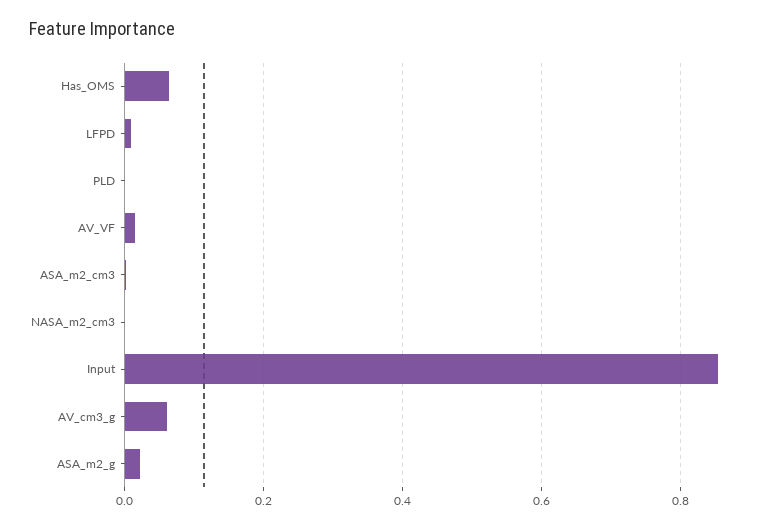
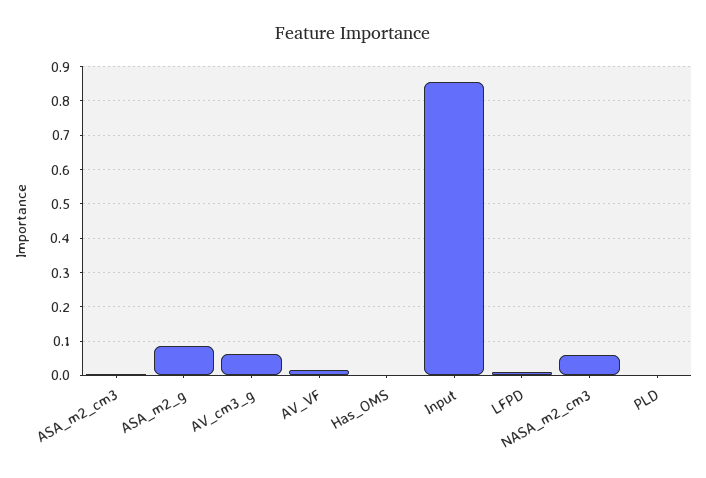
  {
-   "Has_OMS": 0.06,
+   "Has_OMS": 0,
    "LFPD": 0,
    "PLD": 0,
    "AV_VF": 0.02,
    "ASA_m2_cm3": 0,
-   "NASA_m2_cm3": 0,
+   "NASA_m2_cm3": 0.06,
    "Input": 0.86,
    "AV_cm3_g": 0.06,
-   "ASA_m2_g": 0.02
+   "ASA_m2_g": 0.08
  }

